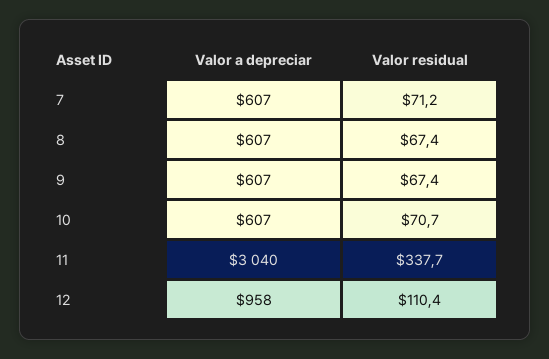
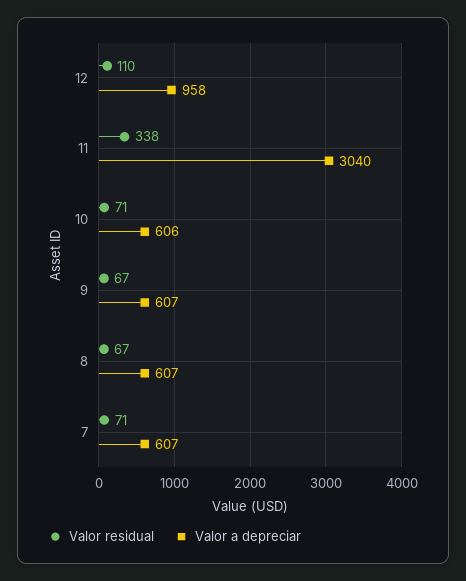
  {
    "Valor a depreciar": {
      "7": 607,
      "8": 607,
      "9": 607,
-     "10": 607,
+     "10": 606,
      "11": 3040,
      "12": 958
    },
    "Valor residual": {
      "7": 71.2,
      "8": 67.4,
      "9": 67.4,
      "10": 70.7,
      "11": 337.7,
      "12": 110.4
    }
  }

